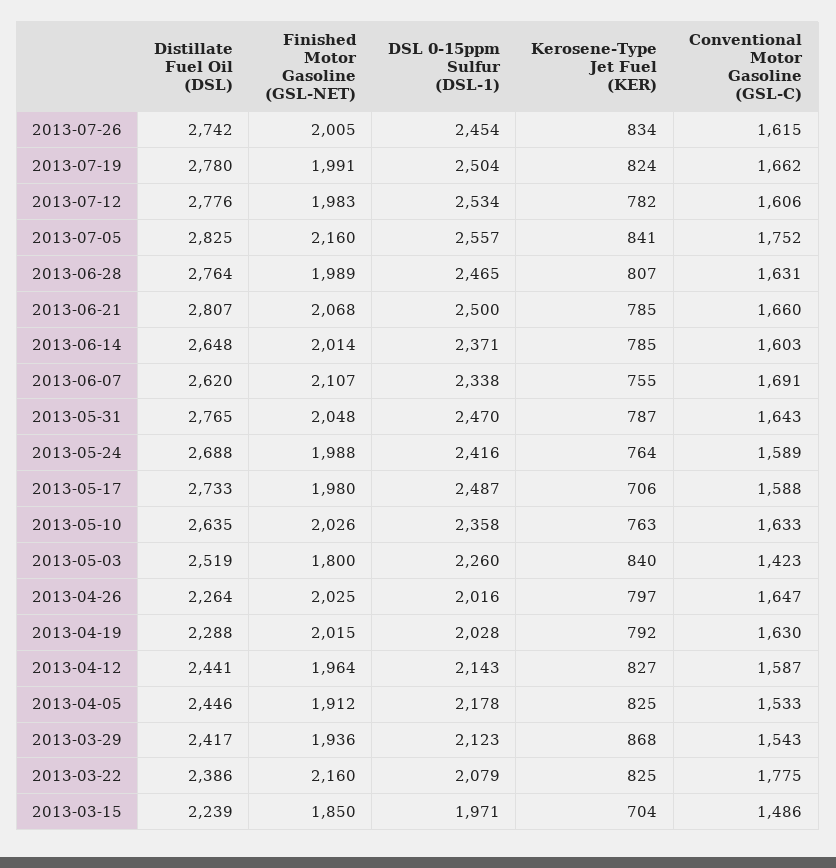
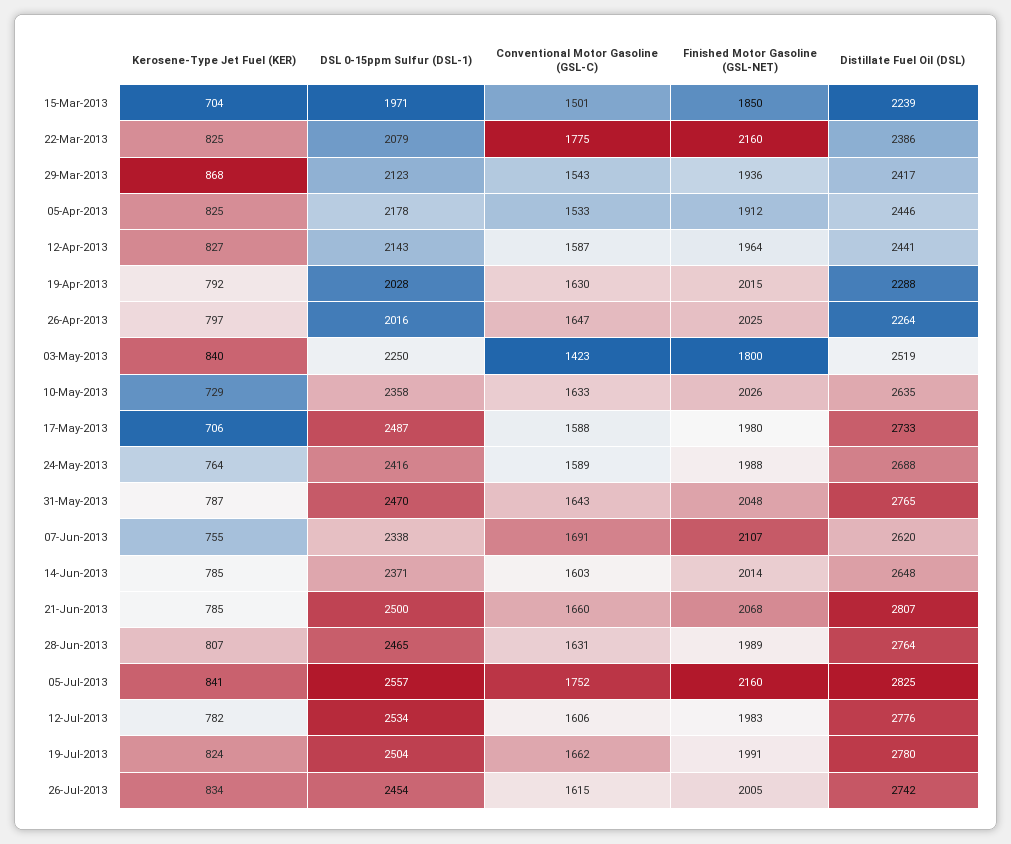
  {
    "Distillate Fuel Oil (DSL)": {
      "2013-07-26": 2742,
      "2013-07-19": 2780,
      "2013-07-12": 2776,
      "2013-07-05": 2825,
      "2013-06-28": 2764,
      "2013-06-21": 2807,
      "2013-06-14": 2648,
      "2013-06-07": 2620,
      "2013-05-31": 2765,
      "2013-05-24": 2688,
      "2013-05-17": 2733,
      "2013-05-10": 2635,
      "2013-05-03": 2519,
      "2013-04-26": 2264,
      "2013-04-19": 2288,
      "2013-04-12": 2441,
      "2013-04-05": 2446,
      "2013-03-29": 2417,
      "2013-03-22": 2386,
      "2013-03-15": 2239
    },
    "Finished Motor Gasoline (GSL-NET)": {
      "2013-07-26": 2005,
      "2013-07-19": 1991,
      "2013-07-12": 1983,
      "2013-07-05": 2160,
      "2013-06-28": 1989,
      "2013-06-21": 2068,
      "2013-06-14": 2014,
      "2013-06-07": 2107,
      "2013-05-31": 2048,
      "2013-05-24": 1988,
      "2013-05-17": 1980,
      "2013-05-10": 2026,
      "2013-05-03": 1800,
      "2013-04-26": 2025,
      "2013-04-19": 2015,
      "2013-04-12": 1964,
      "2013-04-05": 1912,
      "2013-03-29": 1936,
      "2013-03-22": 2160,
      "2013-03-15": 1850
    },
    "DSL 0-15ppm Sulfur (DSL-1)": {
      "2013-07-26": 2454,
      "2013-07-19": 2504,
      "2013-07-12": 2534,
      "2013-07-05": 2557,
      "2013-06-28": 2465,
      "2013-06-21": 2500,
      "2013-06-14": 2371,
      "2013-06-07": 2338,
      "2013-05-31": 2470,
      "2013-05-24": 2416,
      "2013-05-17": 2487,
      "2013-05-10": 2358,
-     "2013-05-03": 2260,
+     "2013-05-03": 2250,
      "2013-04-26": 2016,
      "2013-04-19": 2028,
      "2013-04-12": 2143,
      "2013-04-05": 2178,
      "2013-03-29": 2123,
      "2013-03-22": 2079,
      "2013-03-15": 1971
    },
    "Kerosene-Type Jet Fuel (KER)": {
      "2013-07-26": 834,
      "2013-07-19": 824,
      "2013-07-12": 782,
      "2013-07-05": 841,
      "2013-06-28": 807,
      "2013-06-21": 785,
      "2013-06-14": 785,
      "2013-06-07": 755,
      "2013-05-31": 787,
      "2013-05-24": 764,
      "2013-05-17": 706,
-     "2013-05-10": 763,
+     "2013-05-10": 729,
      "2013-05-03": 840,
      "2013-04-26": 797,
      "2013-04-19": 792,
      "2013-04-12": 827,
      "2013-04-05": 825,
      "2013-03-29": 868,
      "2013-03-22": 825,
      "2013-03-15": 704
    },
    "Conventional Motor Gasoline (GSL-C)": {
      "2013-07-26": 1615,
      "2013-07-19": 1662,
      "2013-07-12": 1606,
      "2013-07-05": 1752,
      "2013-06-28": 1631,
      "2013-06-21": 1660,
      "2013-06-14": 1603,
      "2013-06-07": 1691,
      "2013-05-31": 1643,
      "2013-05-24": 1589,
      "2013-05-17": 1588,
      "2013-05-10": 1633,
      "2013-05-03": 1423,
      "2013-04-26": 1647,
      "2013-04-19": 1630,
      "2013-04-12": 1587,
      "2013-04-05": 1533,
      "2013-03-29": 1543,
      "2013-03-22": 1775,
-     "2013-03-15": 1486
+     "2013-03-15": 1501
    }
  }

